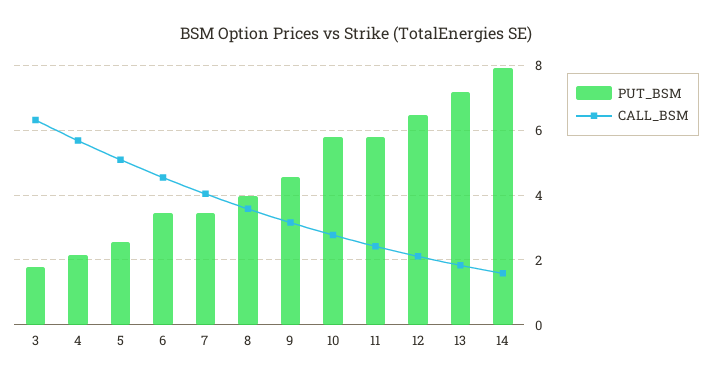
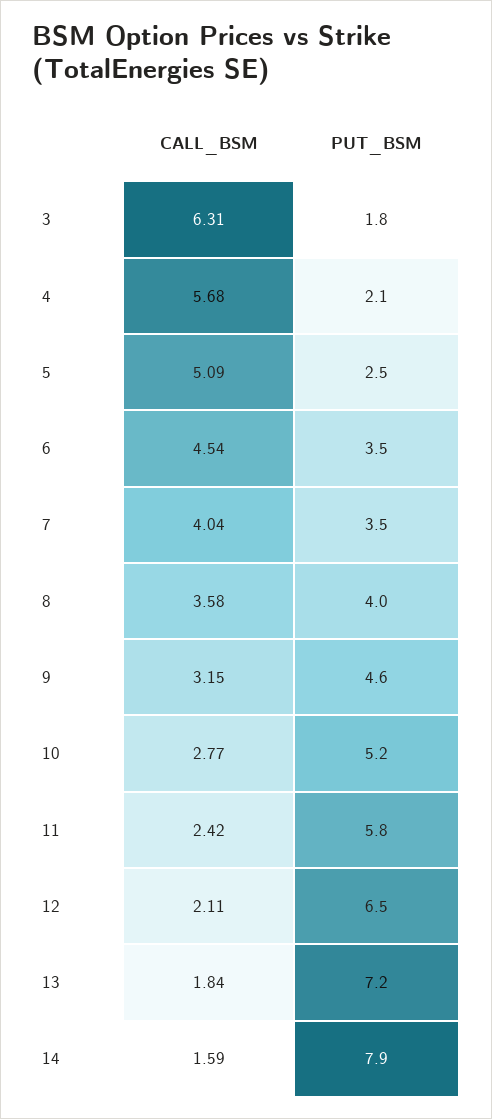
  {
    "PUT_BSM": {
      "3": 1.8,
      "4": 2.1,
      "5": 2.5,
      "6": 3.5,
      "7": 3.5,
      "8": 4,
      "9": 4.6,
-     "10": 5.8,
+     "10": 5.2,
      "11": 5.8,
      "12": 6.5,
      "13": 7.2,
      "14": 7.9
    },
    "CALL_BSM": {
      "3": 6.31,
      "4": 5.68,
      "5": 5.09,
      "6": 4.54,
      "7": 4.04,
      "8": 3.58,
      "9": 3.15,
      "10": 2.77,
      "11": 2.42,
      "12": 2.11,
      "13": 1.84,
      "14": 1.59
    }
  }

